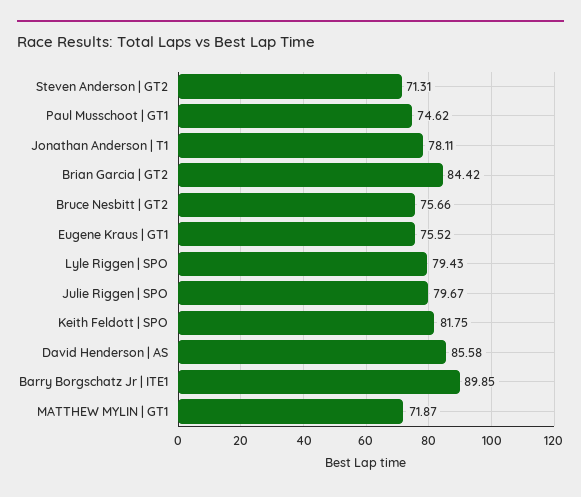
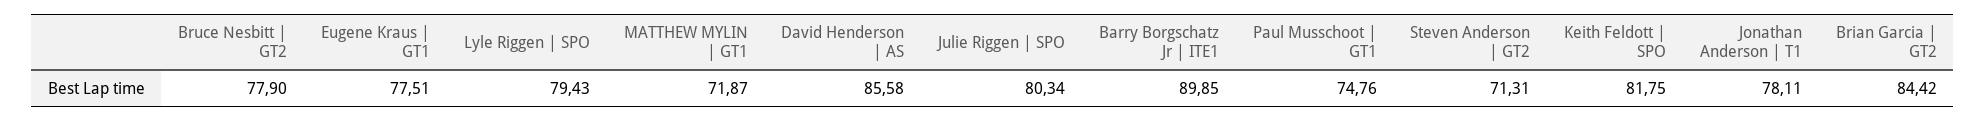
  {
    "Steven Anderson | GT2": 71.31,
-   "Paul Musschoot | GT1": 74.62,
+   "Paul Musschoot | GT1": 74.76,
    "Jonathan Anderson | T1": 78.11,
    "Brian Garcia | GT2": 84.42,
-   "Bruce Nesbitt | GT2": 75.66,
+   "Bruce Nesbitt | GT2": 77.9,
-   "Eugene Kraus | GT1": 75.52,
+   "Eugene Kraus | GT1": 77.51,
    "Lyle Riggen | SPO": 79.43,
-   "Julie Riggen | SPO": 79.67,
+   "Julie Riggen | SPO": 80.34,
    "Keith Feldott | SPO": 81.75,
    "David Henderson | AS": 85.58,
    "Barry Borgschatz Jr | ITE1": 89.85,
    "MATTHEW MYLIN | GT1": 71.87
  }

